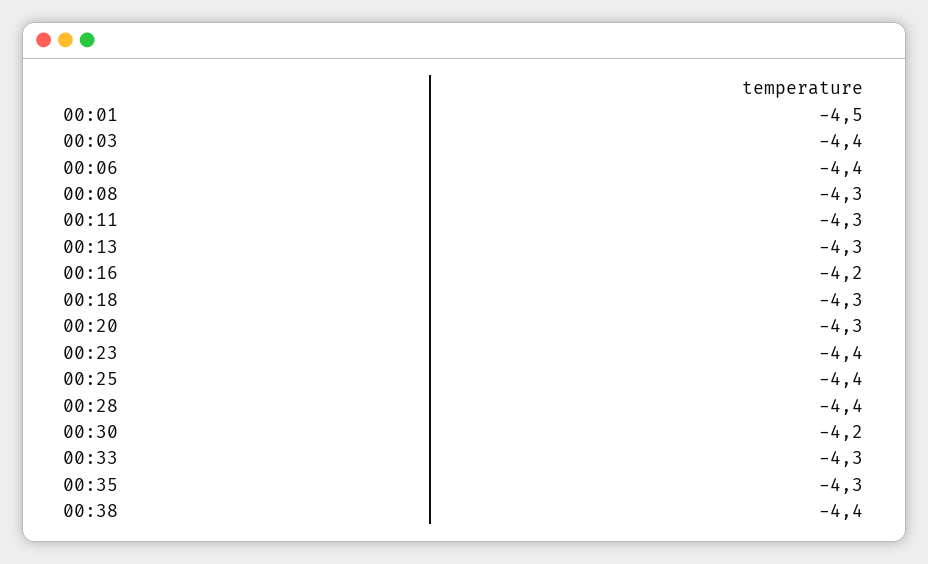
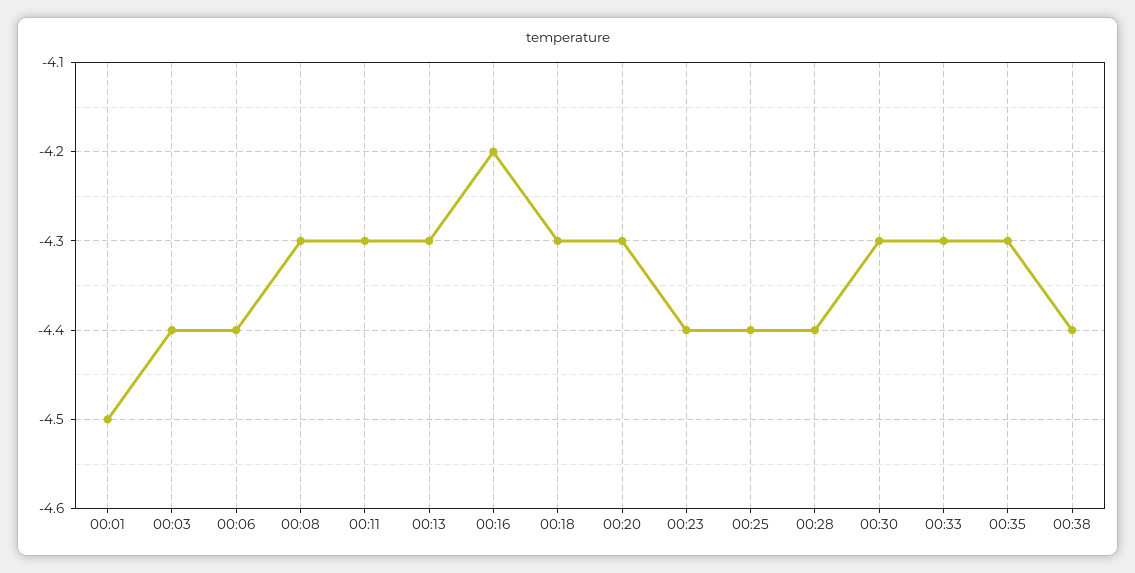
  {
    "00:01": -4.5,
    "00:03": -4.4,
    "00:06": -4.4,
    "00:08": -4.3,
    "00:11": -4.3,
    "00:13": -4.3,
    "00:16": -4.2,
    "00:18": -4.3,
    "00:20": -4.3,
    "00:23": -4.4,
    "00:25": -4.4,
    "00:28": -4.4,
-   "00:30": -4.2,
+   "00:30": -4.3,
    "00:33": -4.3,
    "00:35": -4.3,
    "00:38": -4.4
  }

